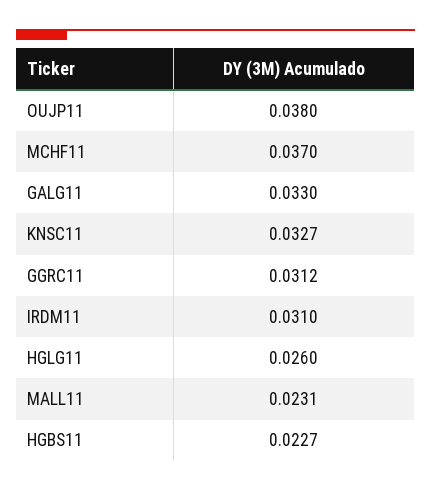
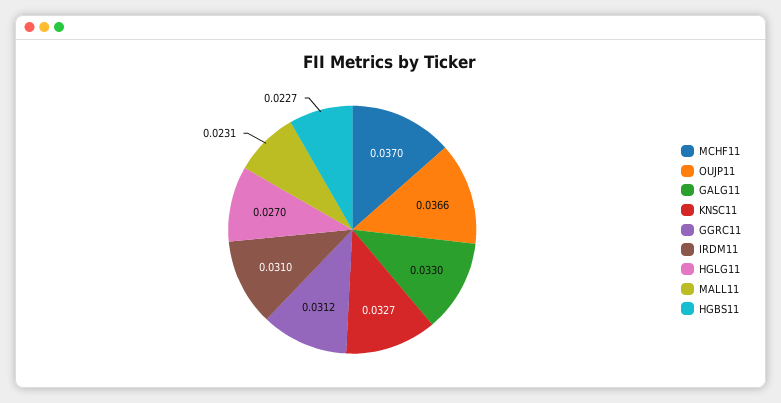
  {
-   "OUJP11": 0.038,
+   "OUJP11": 0.0366,
    "MCHF11": 0.037,
    "GALG11": 0.033,
    "KNSC11": 0.0327,
    "GGRC11": 0.0312,
    "IRDM11": 0.031,
-   "HGLG11": 0.026,
+   "HGLG11": 0.027,
    "MALL11": 0.0231,
    "HGBS11": 0.0227
  }

